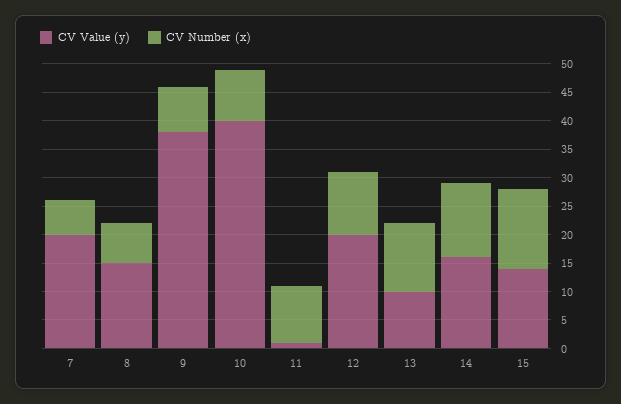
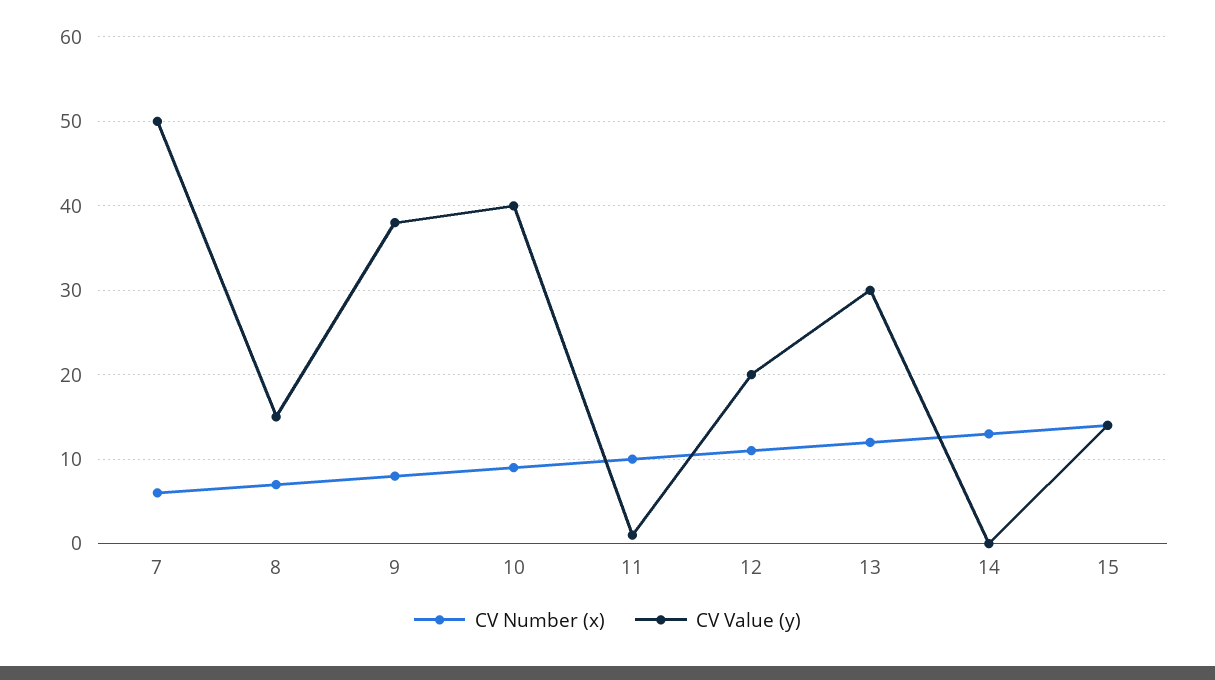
  {
    "CV Value (y)": {
-     "7": 20,
+     "7": 50,
      "8": 15,
      "9": 38,
      "10": 40,
      "11": 1,
      "12": 20,
-     "13": 10,
+     "13": 30,
-     "14": 15,
+     "14": 0,
      "15": 14
    },
    "CV Number (x)": {
      "7": 6,
      "8": 7,
      "9": 8,
      "10": 9,
      "11": 10,
      "12": 11,
      "13": 12,
      "14": 13,
      "15": 14
    }
  }

